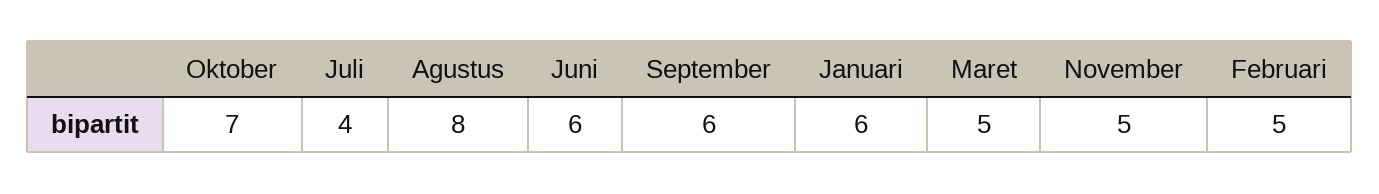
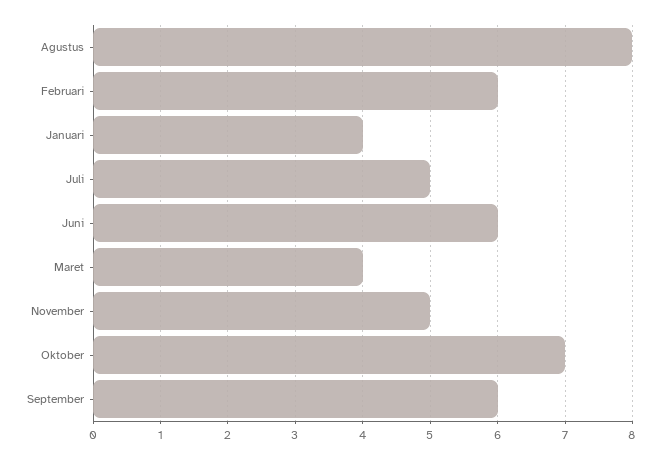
  {
    "Oktober": 7,
-   "Juli": 4,
+   "Juli": 5,
    "Agustus": 8,
    "Juni": 6,
    "September": 6,
-   "Januari": 6,
+   "Januari": 4,
-   "Maret": 5,
+   "Maret": 4,
    "November": 5,
-   "Februari": 5
+   "Februari": 6
  }

